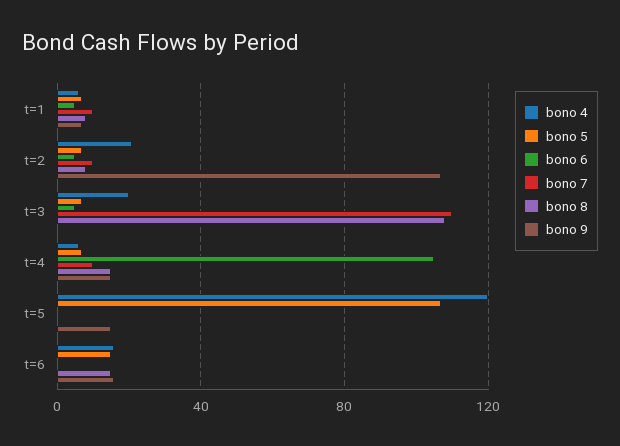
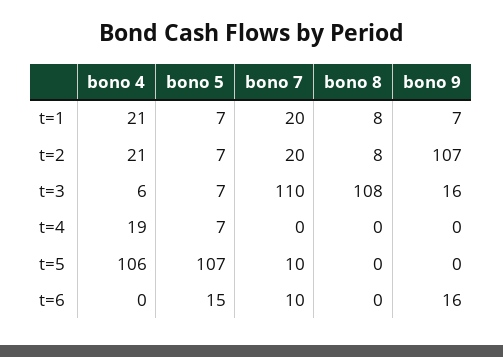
  {
    "bono 4": {
-     "t=1": 5,
+     "t=1": 21,
      "t=2": 21,
-     "t=3": 20,
+     "t=3": 6,
-     "t=4": 5,
+     "t=4": 19,
-     "t=5": 120,
+     "t=5": 106,
-     "t=6": 15
+     "t=6": 0
    },
    "bono 5": {
      "t=1": 7,
      "t=2": 7,
      "t=3": 7,
      "t=4": 7,
      "t=5": 107,
      "t=6": 15
    },
-   "bono 6": {
-     "t=1": 5,
-     "t=2": 5,
-     "t=3": 5,
-     "t=4": 105,
-     "t=5": 0,
-     "t=6": 0
-   },
    "bono 7": {
-     "t=1": 10,
+     "t=1": 20,
-     "t=2": 10,
+     "t=2": 20,
      "t=3": 110,
-     "t=4": 10,
+     "t=4": 0,
-     "t=5": 0,
+     "t=5": 10,
-     "t=6": 0
+     "t=6": 10
    },
    "bono 8": {
      "t=1": 8,
      "t=2": 8,
      "t=3": 108,
-     "t=4": 15,
+     "t=4": 0,
      "t=5": 0,
-     "t=6": 15
+     "t=6": 0
    },
    "bono 9": {
      "t=1": 7,
      "t=2": 107,
-     "t=3": 0,
+     "t=3": 16,
-     "t=4": 15,
+     "t=4": 0,
-     "t=5": 15,
+     "t=5": 0,
      "t=6": 16
    }
  }

